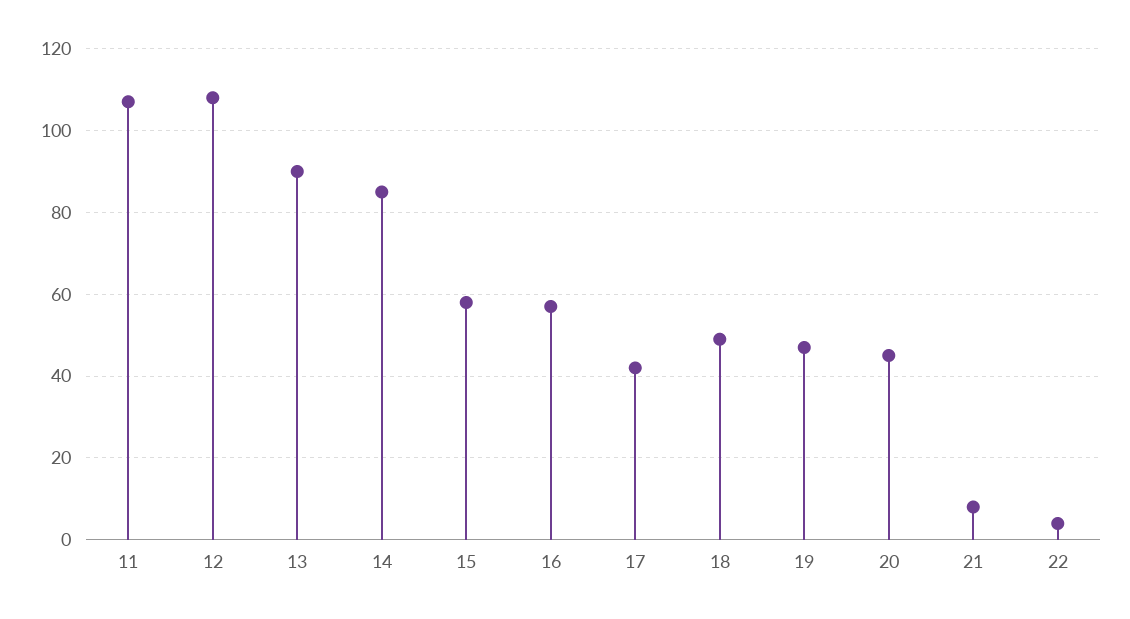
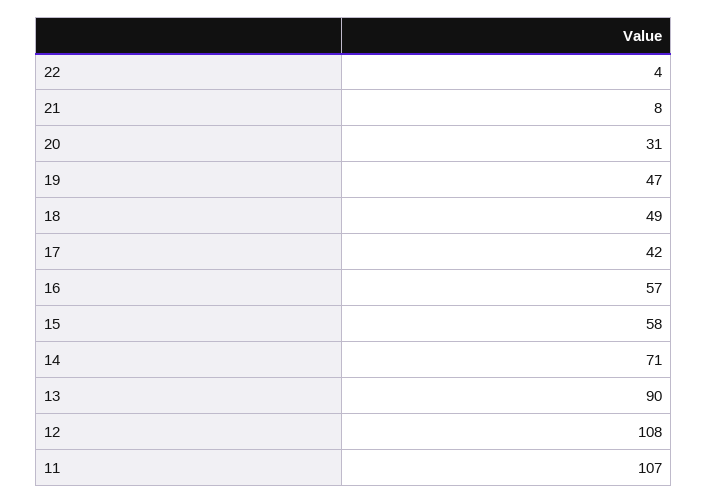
  {
    "11": 107,
    "12": 108,
    "13": 90,
-   "14": 85,
+   "14": 71,
    "15": 58,
    "16": 57,
    "17": 42,
    "18": 49,
    "19": 47,
-   "20": 45,
+   "20": 31,
    "21": 8,
    "22": 4
  }

